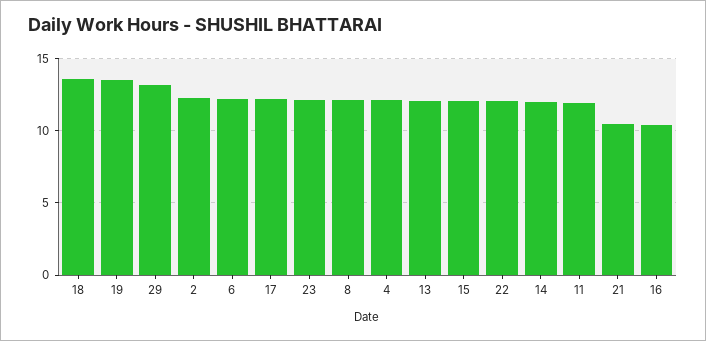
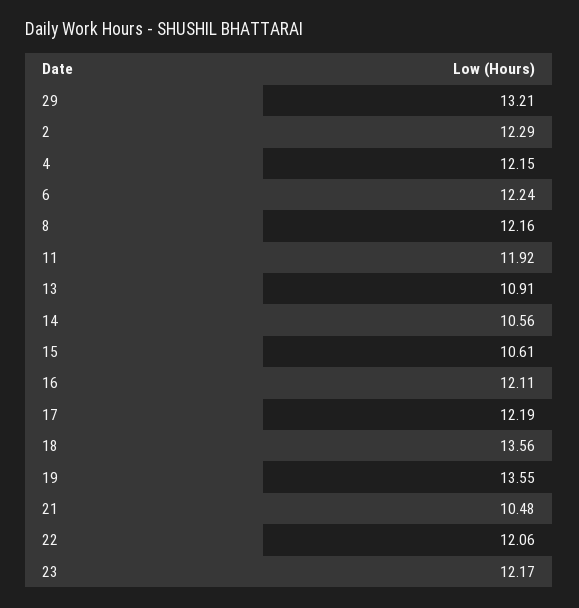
  {
    "18": 13.56,
    "19": 13.55,
    "29": 13.21,
    "2": 12.29,
    "6": 12.24,
    "17": 12.19,
    "23": 12.17,
    "8": 12.16,
    "4": 12.15,
-   "13": 12,
+   "13": 10.91,
-   "15": 12,
+   "15": 10.61,
    "22": 12.06,
-   "14": 12,
+   "14": 10.56,
    "11": 11.92,
    "21": 10.48,
-   "16": 10.5
+   "16": 12.11
  }

